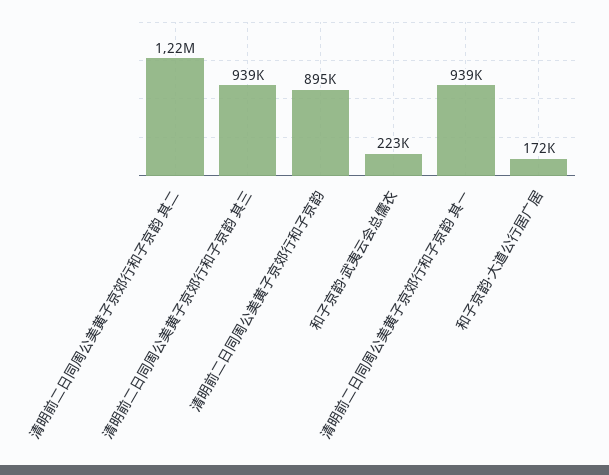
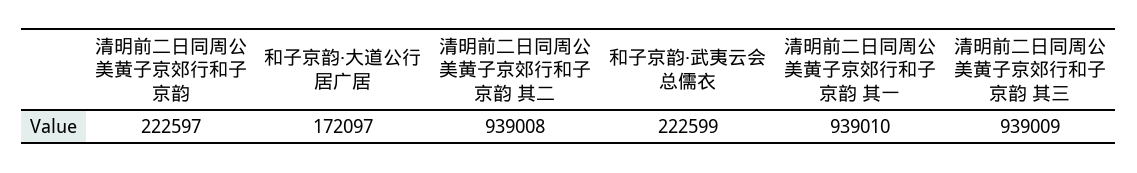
  {
-   "清明前二日同周公美黄子京郊行和子京韵 其二": 1220000,
+   "清明前二日同周公美黄子京郊行和子京韵 其二": 939008,
    "清明前二日同周公美黄子京郊行和子京韵 其三": 939009,
-   "清明前二日同周公美黄子京郊行和子京韵": 895000,
+   "清明前二日同周公美黄子京郊行和子京韵": 222597,
    "和子京韵·武夷云会总儒衣": 222599,
    "清明前二日同周公美黄子京郊行和子京韵 其一": 939010,
    "和子京韵·大道公行居广居": 172097
  }

